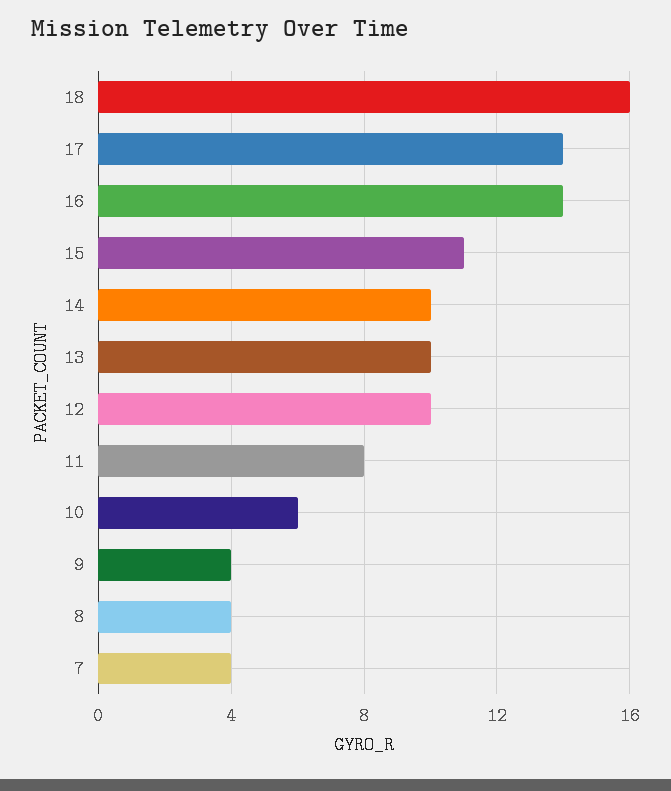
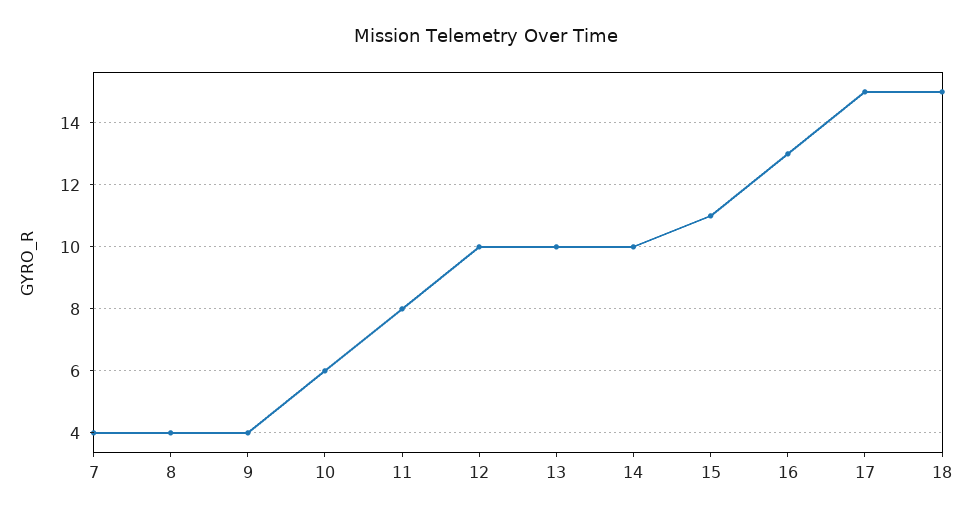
  {
-   "18": 16,
+   "18": 15,
-   "17": 14,
+   "17": 15,
-   "16": 14,
+   "16": 13,
    "15": 11,
    "14": 10,
    "13": 10,
    "12": 10,
    "11": 8,
    "10": 6,
    "9": 4,
    "8": 4,
    "7": 4
  }

